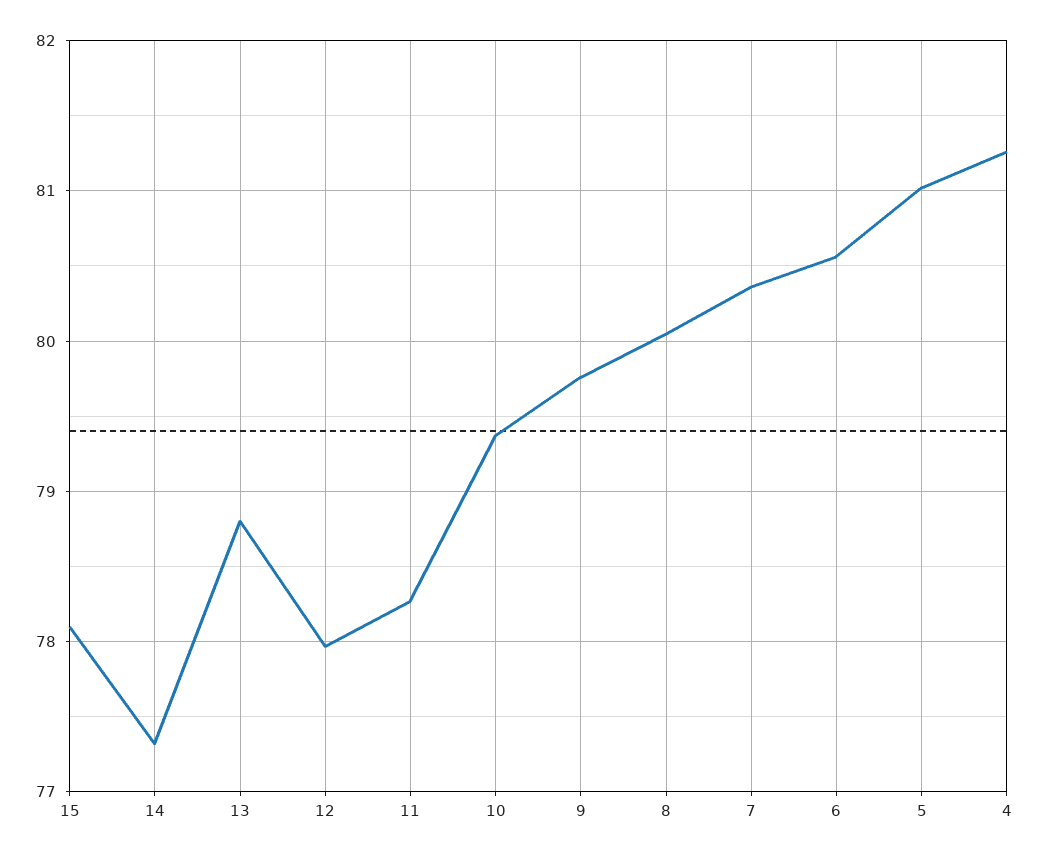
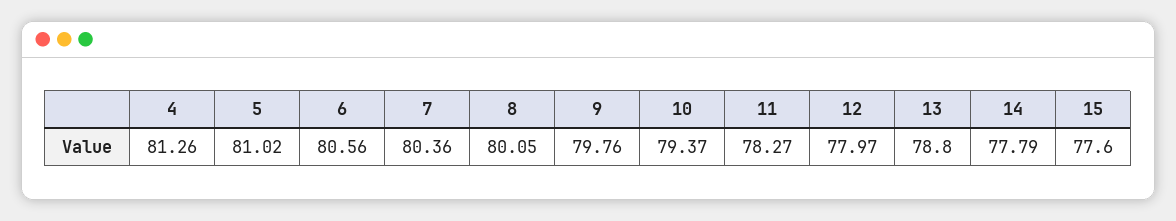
  {
-   "15": 78.1,
+   "15": 77.6,
-   "14": 77.3,
+   "14": 77.79,
    "13": 78.8,
    "12": 77.97,
    "11": 78.27,
    "10": 79.37,
    "9": 79.76,
    "8": 80.05,
    "7": 80.36,
    "6": 80.56,
    "5": 81.02,
    "4": 81.26
  }

